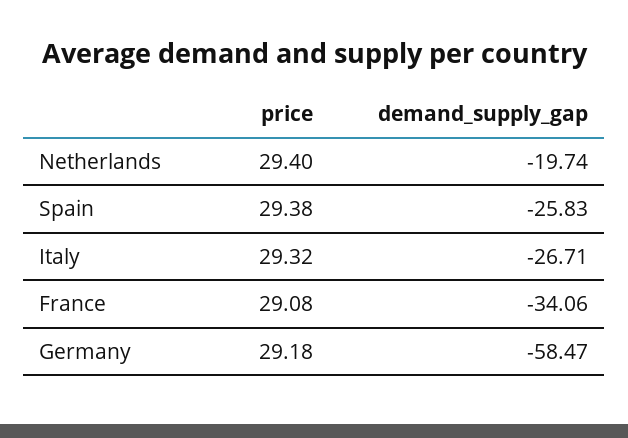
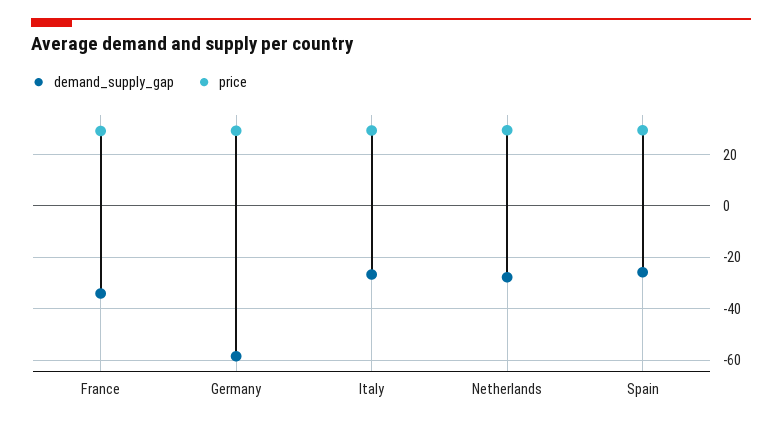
  {
    "price": {
      "Netherlands": 29.4,
      "Spain": 29.38,
      "Italy": 29.32,
      "France": 29.08,
      "Germany": 29.18
    },
    "demand_supply_gap": {
-     "Netherlands": -19.74,
+     "Netherlands": -27.5,
      "Spain": -25.83,
      "Italy": -26.71,
      "France": -34.06,
      "Germany": -58.47
    }
  }

